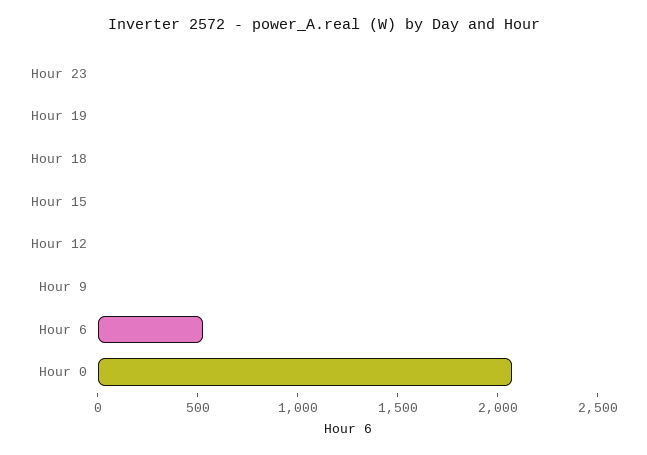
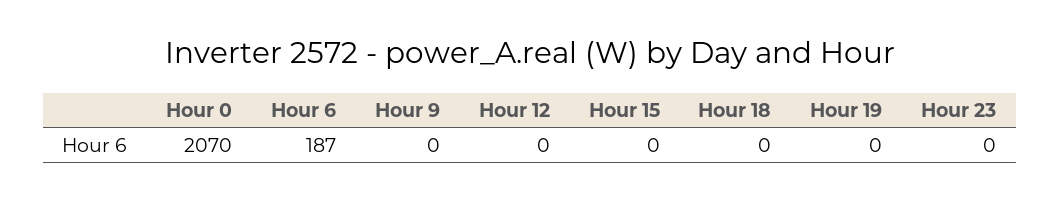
  {
    "Hour 23": 0,
    "Hour 19": 0,
    "Hour 18": 0,
    "Hour 15": 0,
    "Hour 12": 0,
    "Hour 9": 0,
-   "Hour 6": 500,
+   "Hour 6": 187,
    "Hour 0": 2070
  }

